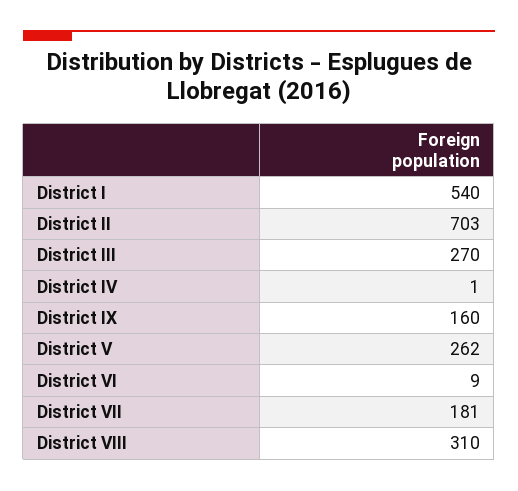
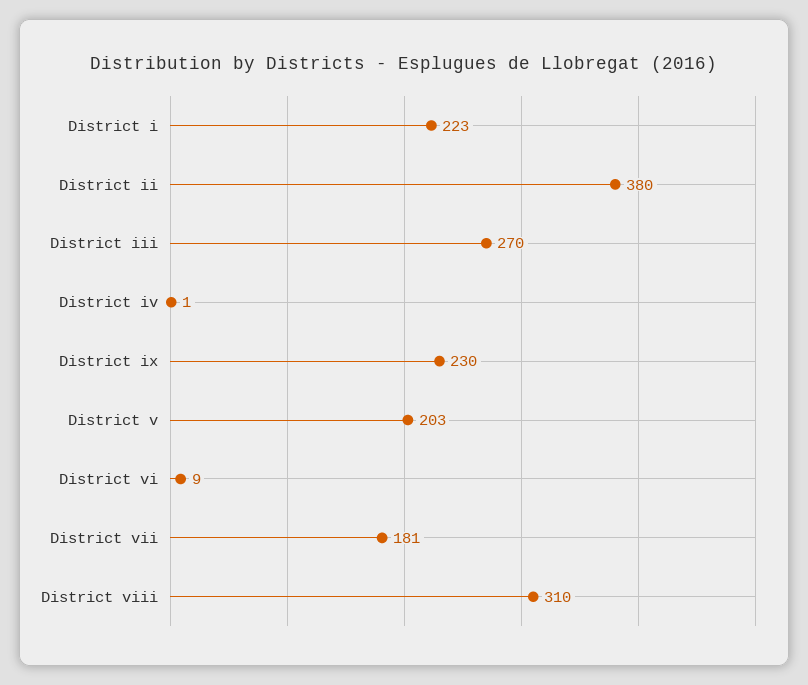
  {
-   "District I": 540,
+   "District I": 223,
-   "District II": 703,
+   "District II": 380,
    "District III": 270,
    "District IV": 1,
-   "District IX": 160,
+   "District IX": 230,
-   "District V": 262,
+   "District V": 203,
    "District VI": 9,
    "District VII": 181,
    "District VIII": 310
  }

